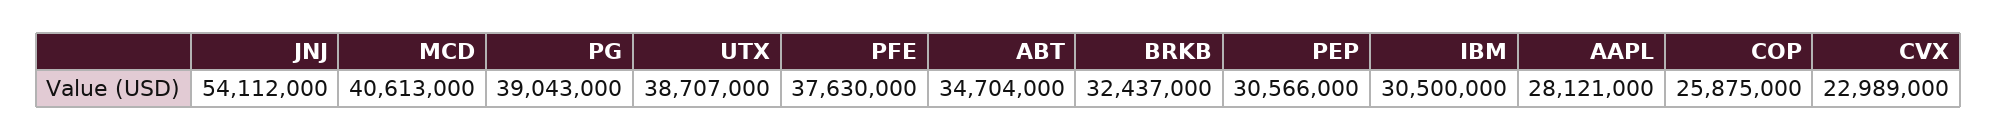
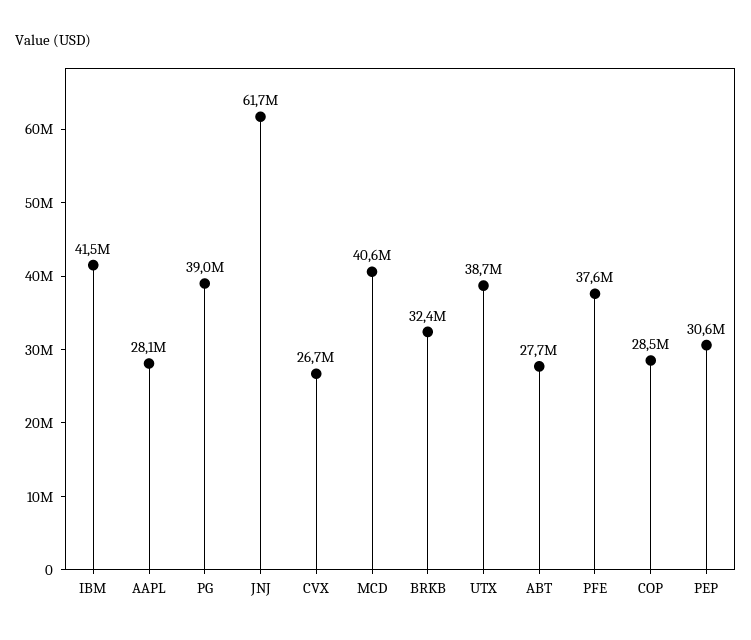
  {
-   "JNJ": 54112000,
+   "JNJ": 61700000,
    "MCD": 40613000,
    "PG": 39043000,
    "UTX": 38707000,
    "PFE": 37630000,
-   "ABT": 34704000,
+   "ABT": 27700000,
    "BRKB": 32437000,
    "PEP": 30566000,
-   "IBM": 30500000,
+   "IBM": 41500000,
    "AAPL": 28121000,
-   "COP": 25875000,
+   "COP": 28500000,
-   "CVX": 22989000
+   "CVX": 26700000
  }

